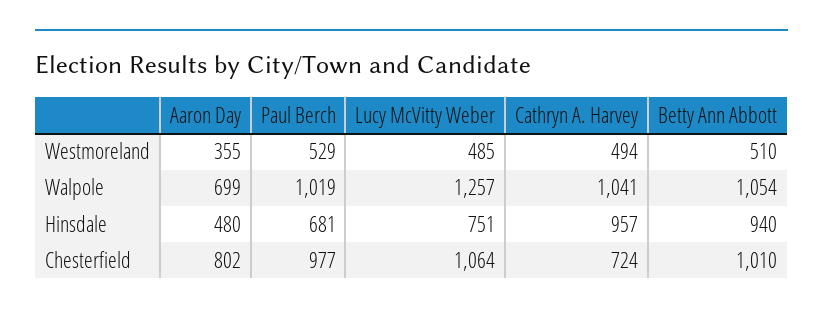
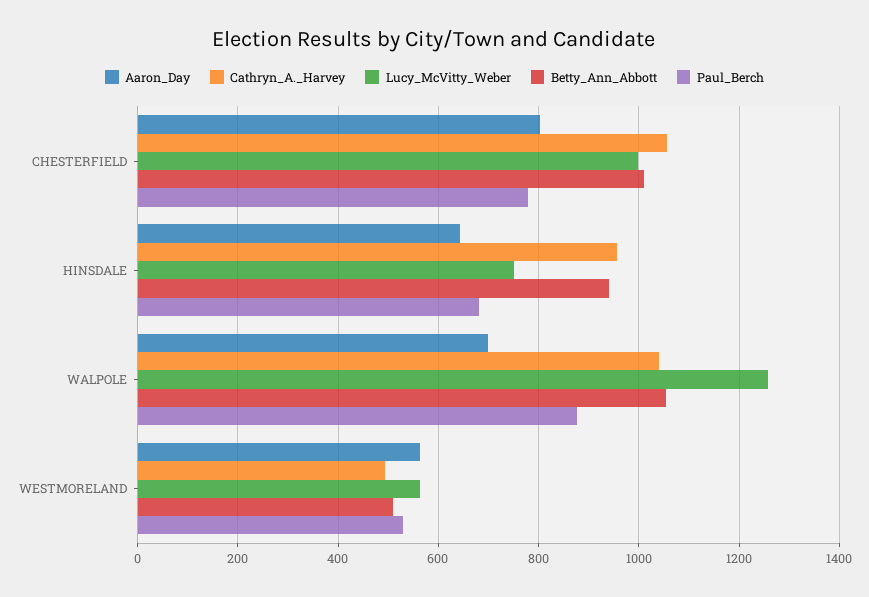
  {
    "Aaron Day": {
-     "Westmoreland": 355,
+     "Westmoreland": 560,
      "Walpole": 699,
-     "Hinsdale": 480,
+     "Hinsdale": 640,
      "Chesterfield": 802
    },
    "Paul Berch": {
      "Westmoreland": 529,
-     "Walpole": 1019,
+     "Walpole": 880,
      "Hinsdale": 681,
-     "Chesterfield": 977
+     "Chesterfield": 780
    },
    "Lucy McVitty Weber": {
-     "Westmoreland": 485,
+     "Westmoreland": 560,
      "Walpole": 1257,
      "Hinsdale": 751,
-     "Chesterfield": 1064
+     "Chesterfield": 1000
    },
    "Cathryn A. Harvey": {
      "Westmoreland": 494,
      "Walpole": 1041,
      "Hinsdale": 957,
-     "Chesterfield": 724
+     "Chesterfield": 1060
    },
    "Betty Ann Abbott": {
      "Westmoreland": 510,
      "Walpole": 1054,
      "Hinsdale": 940,
      "Chesterfield": 1010
    }
  }

